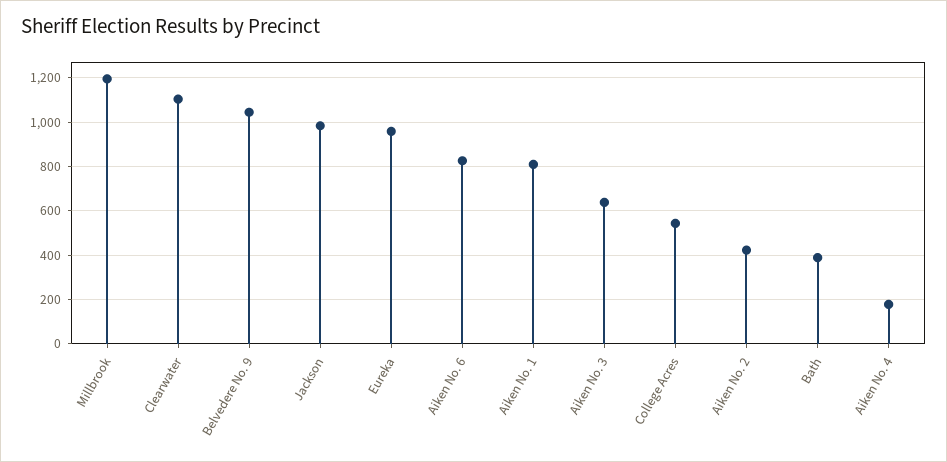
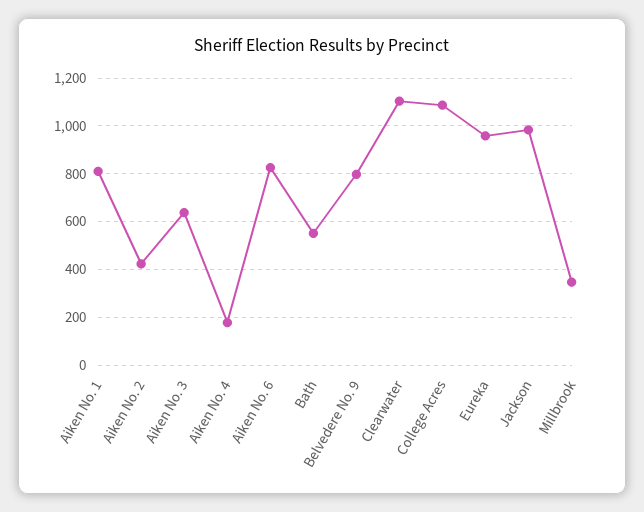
  {
-   "Millbrook": 1200,
+   "Millbrook": 350,
    "Clearwater": 1100,
-   "Belvedere No. 9": 1050,
+   "Belvedere No. 9": 800,
    "Jackson": 1000,
    "Eureka": 950,
    "Aiken No. 6": 850,
    "Aiken No. 1": 800,
    "Aiken No. 3": 650,
-   "College Acres": 550,
+   "College Acres": 1100,
    "Aiken No. 2": 400,
-   "Bath": 400,
+   "Bath": 550,
    "Aiken No. 4": 200
  }

